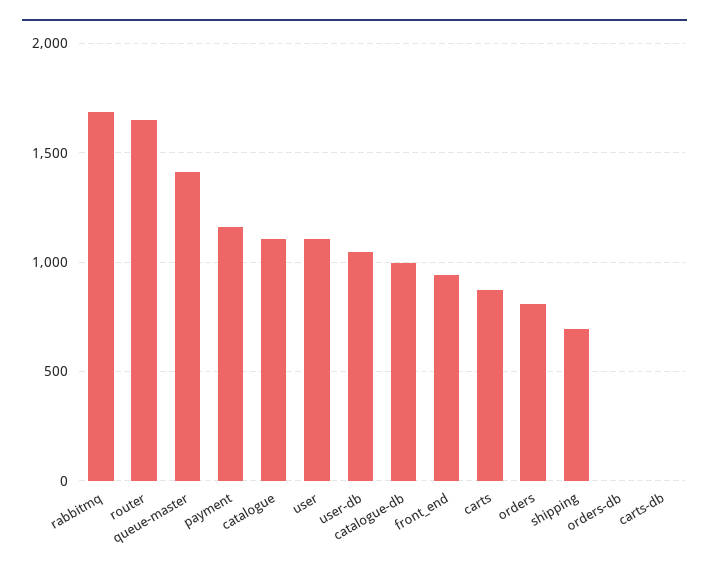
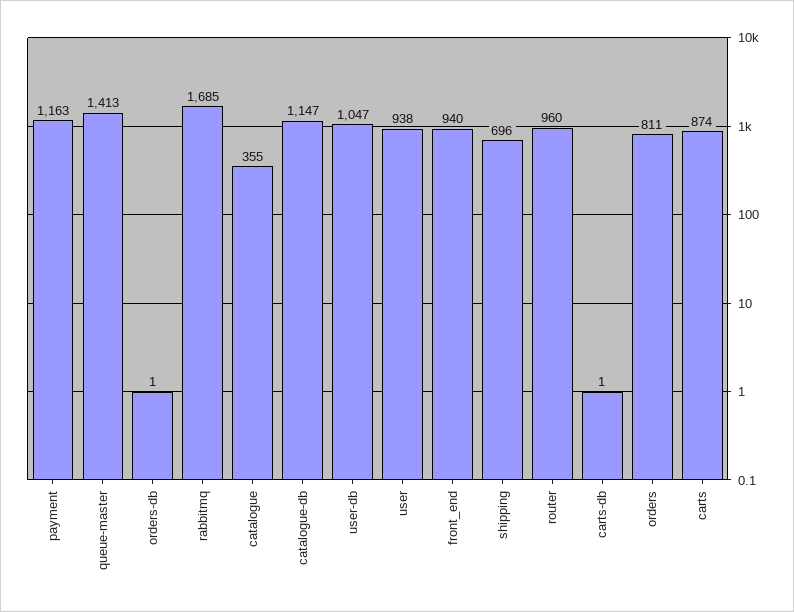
  {
    "rabbitmq": 1685,
-   "router": 1650,
+   "router": 960,
    "queue-master": 1413,
    "payment": 1163,
-   "catalogue": 1100,
+   "catalogue": 355,
-   "user": 1100,
+   "user": 938,
    "user-db": 1047,
-   "catalogue-db": 1000,
+   "catalogue-db": 1147,
    "front_end": 940,
    "carts": 874,
    "orders": 811,
    "shipping": 696,
    "orders-db": 1,
    "carts-db": 1
  }

